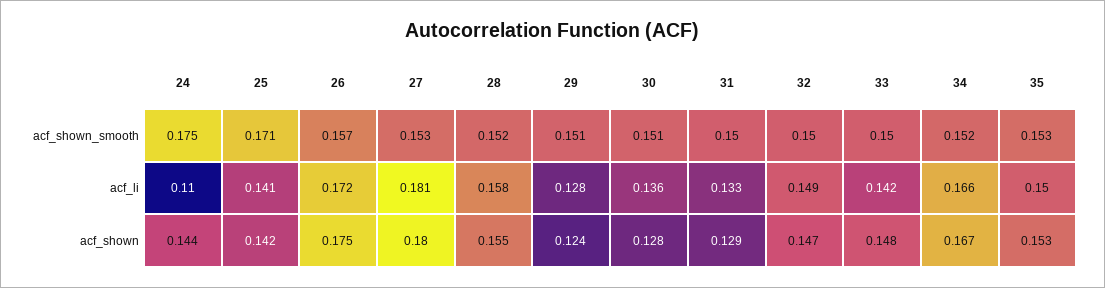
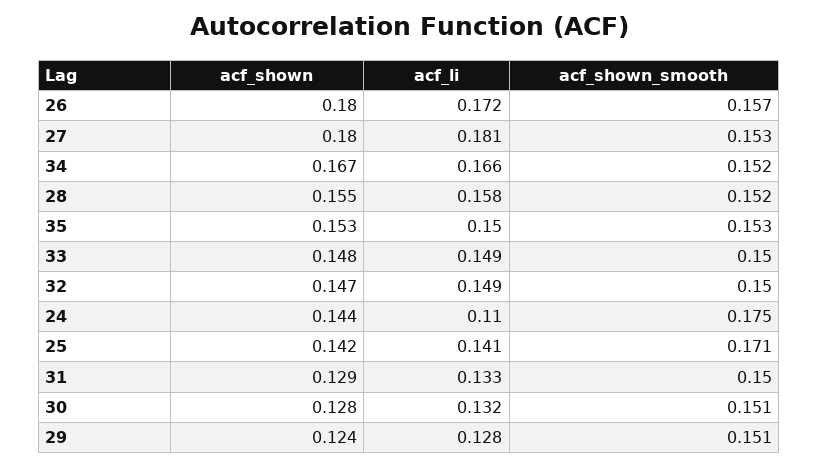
  {
    "24": {
      "acf_shown_smooth": 0.175,
      "acf_li": 0.11,
      "acf_shown": 0.144
    },
    "25": {
      "acf_shown_smooth": 0.171,
      "acf_li": 0.141,
      "acf_shown": 0.142
    },
    "26": {
      "acf_shown_smooth": 0.157,
      "acf_li": 0.172,
-     "acf_shown": 0.175
+     "acf_shown": 0.18
    },
    "27": {
      "acf_shown_smooth": 0.153,
      "acf_li": 0.181,
      "acf_shown": 0.18
    },
    "28": {
      "acf_shown_smooth": 0.152,
      "acf_li": 0.158,
      "acf_shown": 0.155
    },
    "29": {
      "acf_shown_smooth": 0.151,
      "acf_li": 0.128,
      "acf_shown": 0.124
    },
    "30": {
      "acf_shown_smooth": 0.151,
-     "acf_li": 0.136,
+     "acf_li": 0.132,
      "acf_shown": 0.128
    },
    "31": {
      "acf_shown_smooth": 0.15,
      "acf_li": 0.133,
      "acf_shown": 0.129
    },
    "32": {
      "acf_shown_smooth": 0.15,
      "acf_li": 0.149,
      "acf_shown": 0.147
    },
    "33": {
      "acf_shown_smooth": 0.15,
-     "acf_li": 0.142,
+     "acf_li": 0.149,
      "acf_shown": 0.148
    },
    "34": {
      "acf_shown_smooth": 0.152,
      "acf_li": 0.166,
      "acf_shown": 0.167
    },
    "35": {
      "acf_shown_smooth": 0.153,
      "acf_li": 0.15,
      "acf_shown": 0.153
    }
  }

